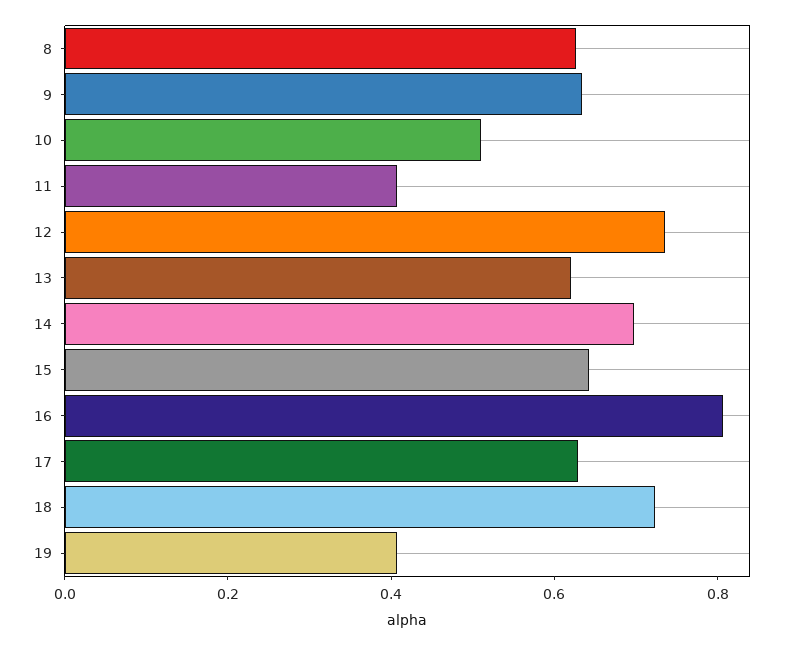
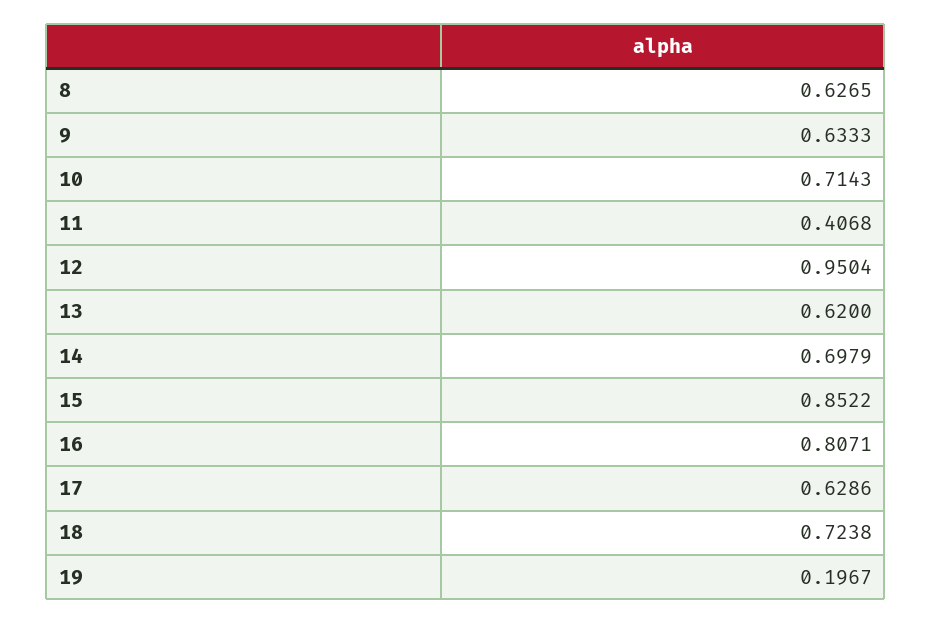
  {
    "8": 0.6265,
    "9": 0.6333,
-   "10": 0.5,
+   "10": 0.7143,
    "11": 0.4068,
-   "12": 0.75,
+   "12": 0.9504,
    "13": 0.62,
    "14": 0.6979,
-   "15": 0.65,
+   "15": 0.8522,
    "16": 0.8071,
    "17": 0.6286,
    "18": 0.7238,
-   "19": 0.4
+   "19": 0.1967
  }

